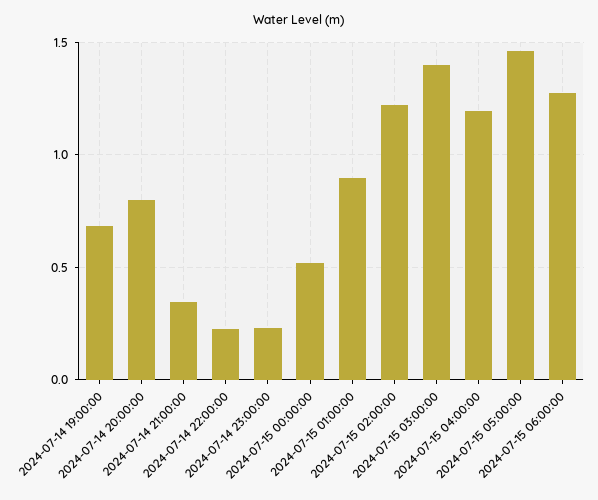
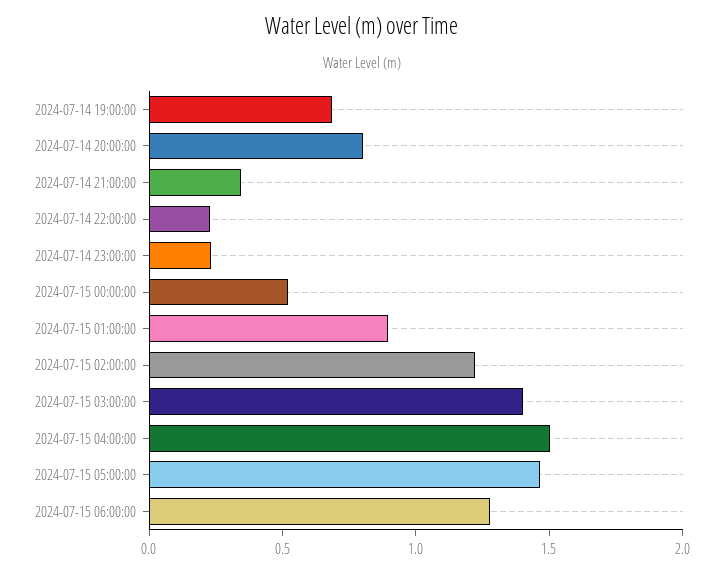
  {
    "2024-07-14 19:00:00": 0.7,
    "2024-07-14 20:00:00": 0.8,
    "2024-07-14 21:00:00": 0.35,
    "2024-07-14 22:00:00": 0.25,
    "2024-07-14 23:00:00": 0.25,
    "2024-07-15 00:00:00": 0.5,
    "2024-07-15 01:00:00": 0.9,
    "2024-07-15 02:00:00": 1.2,
    "2024-07-15 03:00:00": 1.4,
-   "2024-07-15 04:00:00": 1.2,
+   "2024-07-15 04:00:00": 1.5,
    "2024-07-15 05:00:00": 1.45,
    "2024-07-15 06:00:00": 1.3
  }

